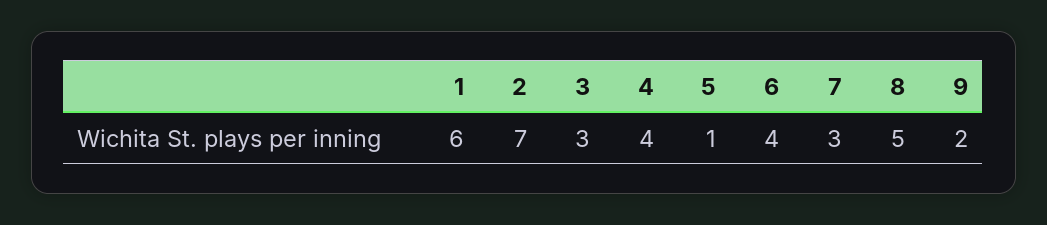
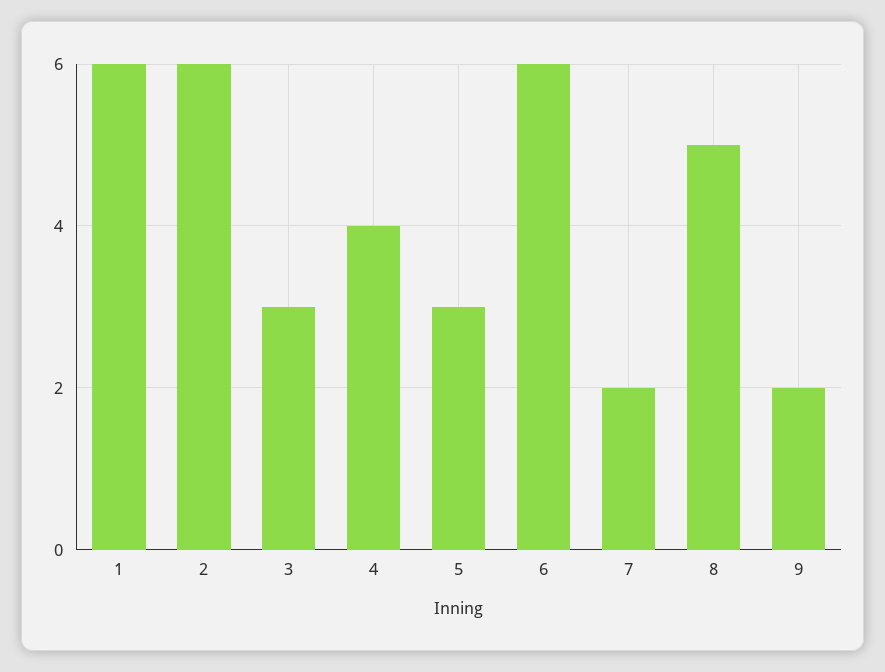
  {
    "1": 6,
-   "2": 7,
+   "2": 6,
    "3": 3,
    "4": 4,
-   "5": 1,
+   "5": 3,
-   "6": 4,
+   "6": 6,
-   "7": 3,
+   "7": 2,
    "8": 5,
    "9": 2
  }

